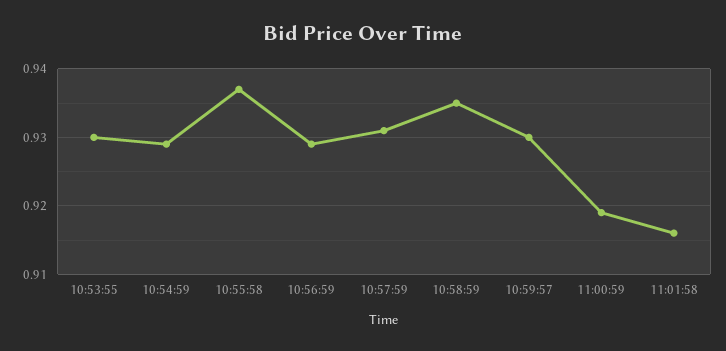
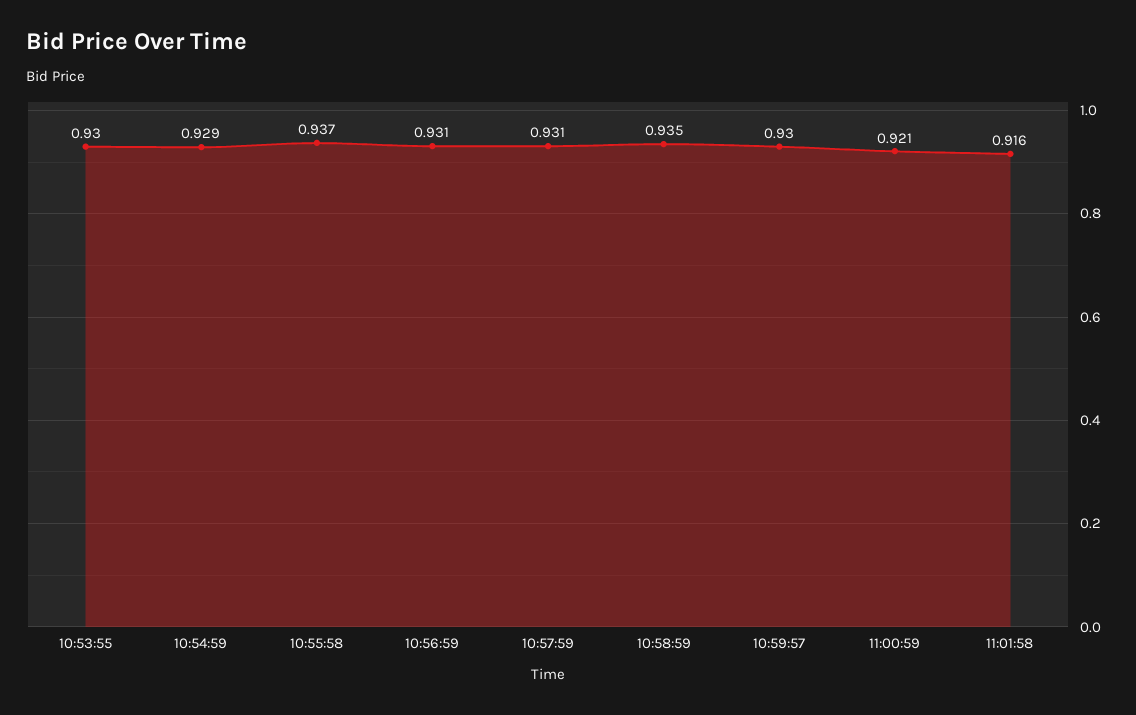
  {
    "10:53:55": 0.93,
    "10:54:59": 0.929,
    "10:55:58": 0.937,
-   "10:56:59": 0.929,
+   "10:56:59": 0.931,
    "10:57:59": 0.931,
    "10:58:59": 0.935,
    "10:59:57": 0.93,
-   "11:00:59": 0.919,
+   "11:00:59": 0.921,
    "11:01:58": 0.916
  }

